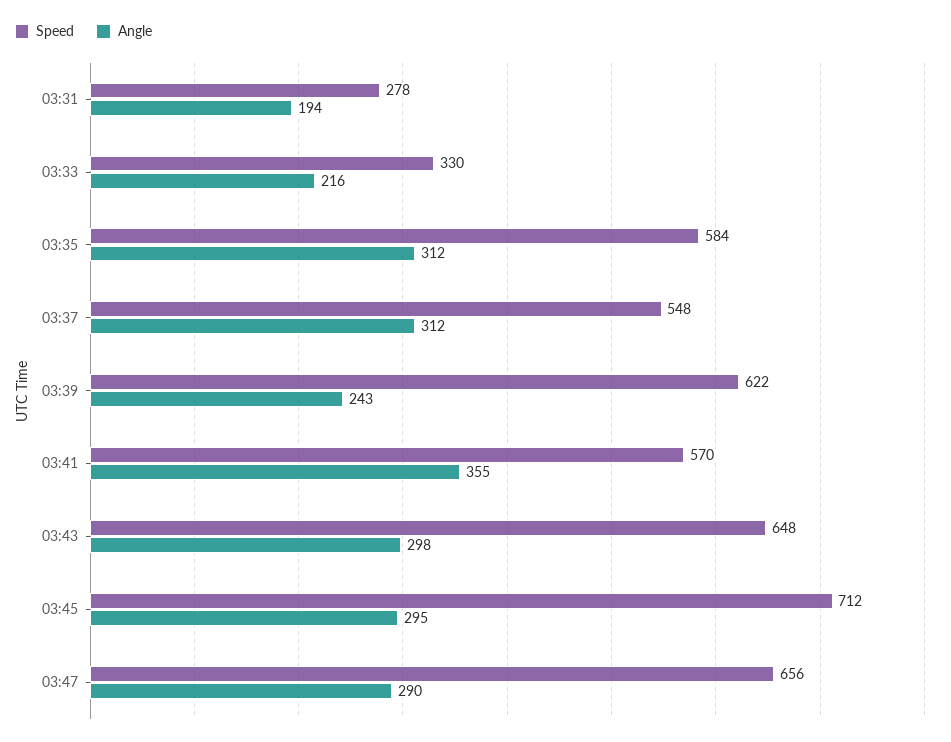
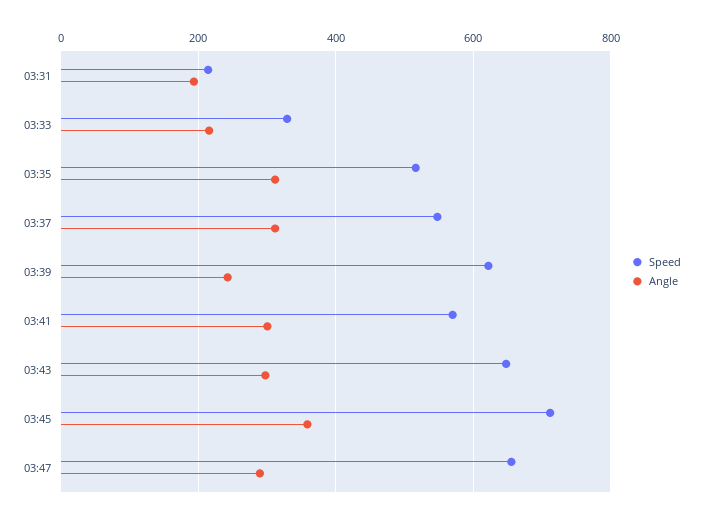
  {
    "Speed": {
-     "03:31": 278,
+     "03:31": 220,
      "03:33": 330,
-     "03:35": 584,
+     "03:35": 520,
      "03:37": 548,
      "03:39": 622,
      "03:41": 570,
      "03:43": 648,
      "03:45": 712,
      "03:47": 656
    },
    "Angle": {
      "03:31": 194,
      "03:33": 216,
      "03:35": 312,
      "03:37": 312,
      "03:39": 243,
-     "03:41": 355,
+     "03:41": 300,
      "03:43": 298,
-     "03:45": 295,
+     "03:45": 360,
      "03:47": 290
    }
  }

